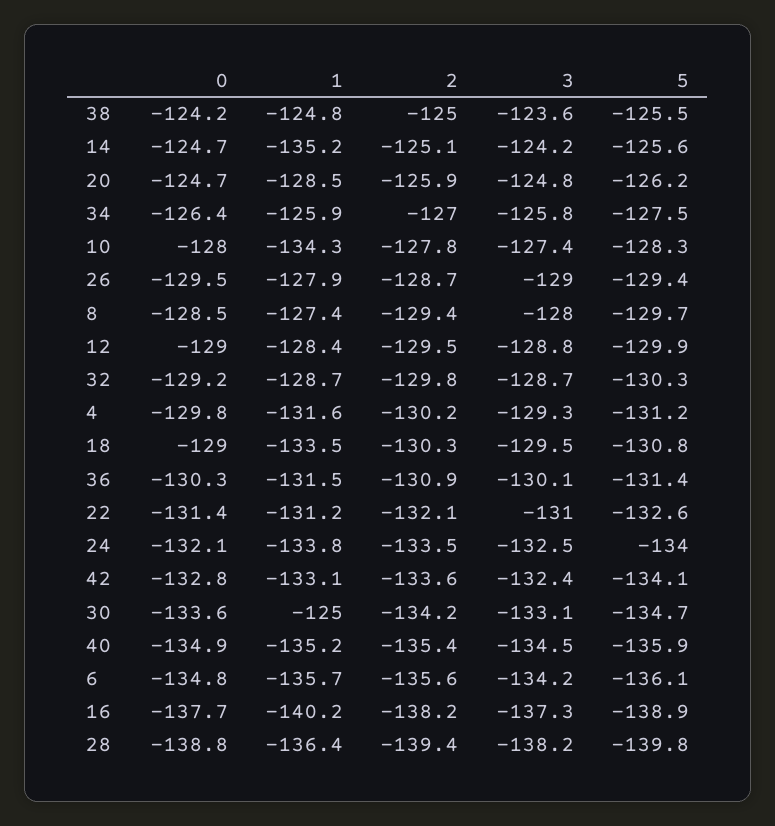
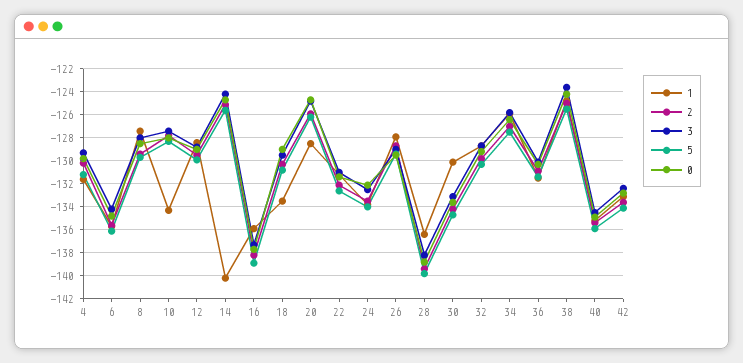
  {
    "0": {
      "38": -124.2,
      "14": -124.7,
      "20": -124.7,
      "34": -126.4,
      "10": -128,
      "26": -129.5,
      "8": -128.5,
      "12": -129,
      "32": -129.2,
      "4": -129.8,
      "18": -129,
      "36": -130.3,
      "22": -131.4,
      "24": -132.1,
      "42": -132.8,
      "30": -133.6,
      "40": -134.9,
      "6": -134.8,
      "16": -137.7,
      "28": -138.8
    },
    "1": {
      "38": -124.8,
-     "14": -135.2,
+     "14": -140,
      "20": -128.5,
      "34": -125.9,
      "10": -134.3,
      "26": -127.9,
      "8": -127.4,
      "12": -128.4,
      "32": -128.7,
      "4": -131.6,
      "18": -133.5,
      "36": -131.5,
      "22": -131.2,
      "24": -133.8,
      "42": -133.1,
-     "30": -125,
+     "30": -130,
      "40": -135.2,
      "6": -135.7,
-     "16": -140.2,
+     "16": -136,
      "28": -136.4
    },
    "2": {
      "38": -125,
      "14": -125.1,
      "20": -125.9,
      "34": -127,
      "10": -127.8,
      "26": -128.7,
      "8": -129.4,
      "12": -129.5,
      "32": -129.8,
      "4": -130.2,
      "18": -130.3,
      "36": -130.9,
      "22": -132.1,
      "24": -133.5,
      "42": -133.6,
      "30": -134.2,
      "40": -135.4,
      "6": -135.6,
      "16": -138.2,
      "28": -139.4
    },
    "3": {
      "38": -123.6,
      "14": -124.2,
      "20": -124.8,
      "34": -125.8,
      "10": -127.4,
      "26": -129,
      "8": -128,
      "12": -128.8,
      "32": -128.7,
      "4": -129.3,
      "18": -129.5,
      "36": -130.1,
      "22": -131,
      "24": -132.5,
      "42": -132.4,
      "30": -133.1,
      "40": -134.5,
      "6": -134.2,
      "16": -137.3,
      "28": -138.2
    },
    "5": {
      "38": -125.5,
      "14": -125.6,
      "20": -126.2,
      "34": -127.5,
      "10": -128.3,
      "26": -129.4,
      "8": -129.7,
      "12": -129.9,
      "32": -130.3,
      "4": -131.2,
      "18": -130.8,
      "36": -131.4,
      "22": -132.6,
      "24": -134,
      "42": -134.1,
      "30": -134.7,
      "40": -135.9,
      "6": -136.1,
      "16": -138.9,
      "28": -139.8
    }
  }

